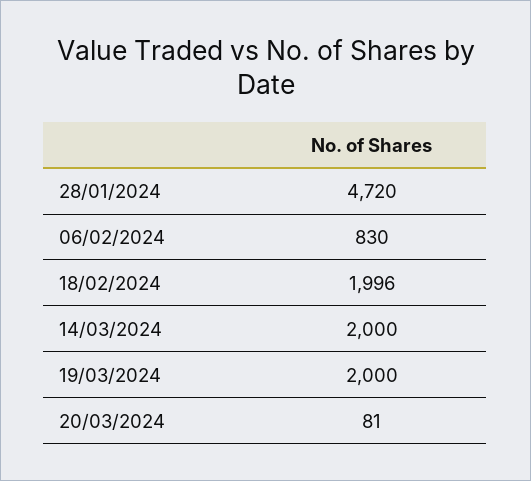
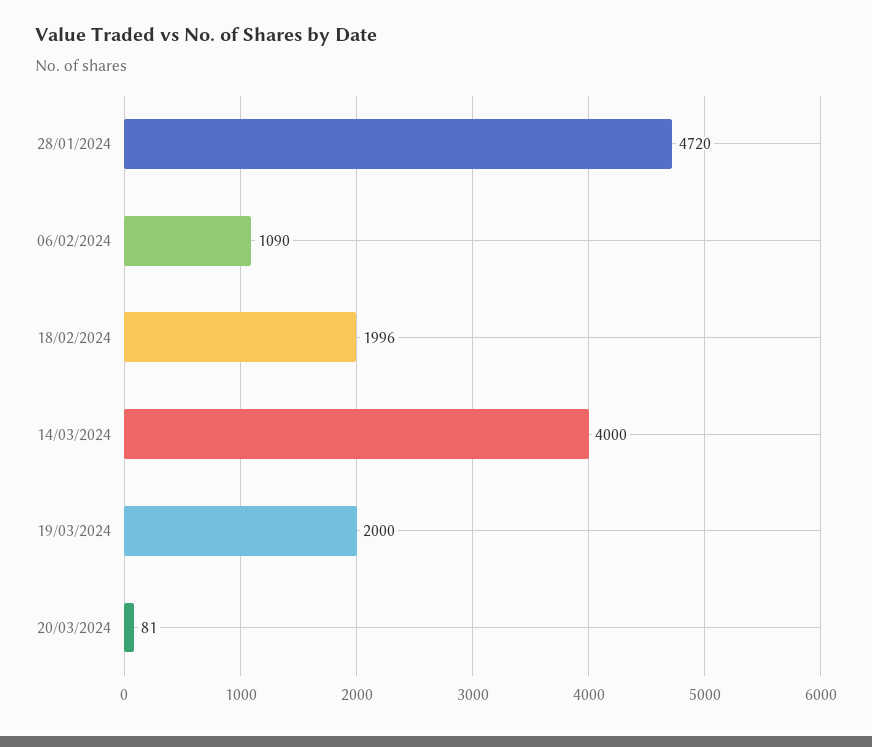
  {
    "28/01/2024": 4720,
-   "06/02/2024": 830,
+   "06/02/2024": 1090,
    "18/02/2024": 1996,
-   "14/03/2024": 2000,
+   "14/03/2024": 4000,
    "19/03/2024": 2000,
    "20/03/2024": 81
  }

